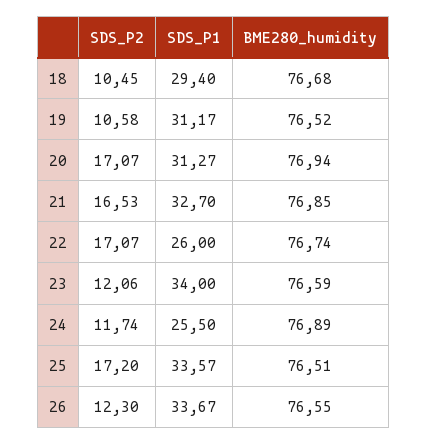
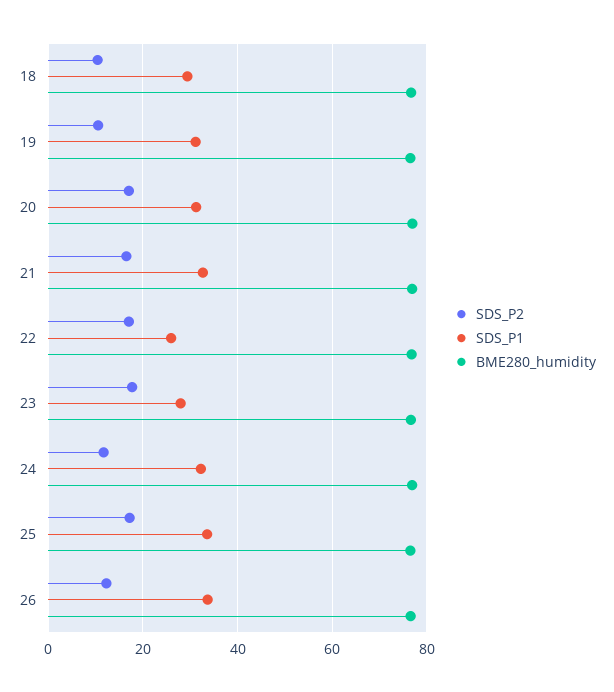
  {
    "SDS_P2": {
      "18": 10.45,
      "19": 10.58,
      "20": 17.07,
      "21": 16.53,
      "22": 17.07,
-     "23": 12.06,
+     "23": 18,
      "24": 11.74,
      "25": 17.2,
      "26": 12.3
    },
    "SDS_P1": {
      "18": 29.4,
      "19": 31.17,
      "20": 31.27,
      "21": 32.7,
      "22": 26,
-     "23": 34,
+     "23": 28,
-     "24": 25.5,
+     "24": 32,
      "25": 33.57,
      "26": 33.67
    },
    "BME280_humidity": {
      "18": 76.68,
      "19": 76.52,
      "20": 76.94,
      "21": 76.85,
      "22": 76.74,
      "23": 76.59,
      "24": 76.89,
      "25": 76.51,
      "26": 76.55
    }
  }

